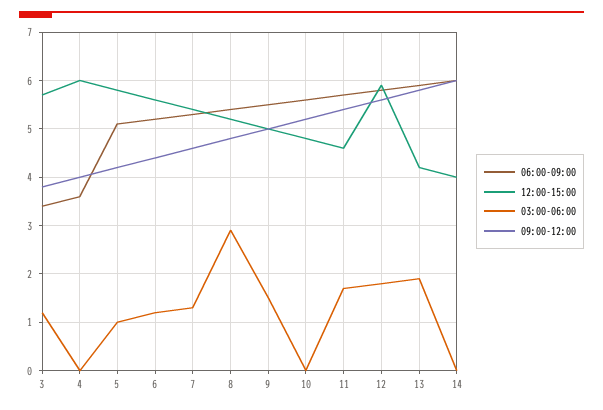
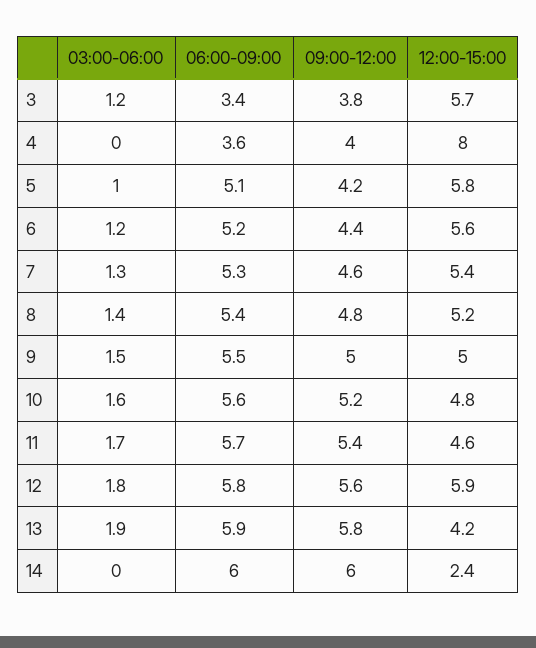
  {
    "06:00-09:00": {
      "3": 3.4,
      "4": 3.6,
      "5": 5.1,
      "6": 5.2,
      "7": 5.3,
      "8": 5.4,
      "9": 5.5,
      "10": 5.6,
      "11": 5.7,
      "12": 5.8,
      "13": 5.9,
      "14": 6
    },
    "12:00-15:00": {
      "3": 5.7,
-     "4": 6,
+     "4": 8,
      "5": 5.8,
      "6": 5.6,
      "7": 5.4,
      "8": 5.2,
      "9": 5,
      "10": 4.8,
      "11": 4.6,
      "12": 5.9,
      "13": 4.2,
-     "14": 4
+     "14": 2.4
    },
    "03:00-06:00": {
      "3": 1.2,
      "4": 0,
      "5": 1,
      "6": 1.2,
      "7": 1.3,
-     "8": 3,
+     "8": 1.4,
      "9": 1.5,
-     "10": 0,
+     "10": 1.6,
      "11": 1.7,
      "12": 1.8,
      "13": 1.9,
      "14": 0
    },
    "09:00-12:00": {
      "3": 3.8,
      "4": 4,
      "5": 4.2,
      "6": 4.4,
      "7": 4.6,
      "8": 4.8,
      "9": 5,
      "10": 5.2,
      "11": 5.4,
      "12": 5.6,
      "13": 5.8,
      "14": 6
    }
  }

